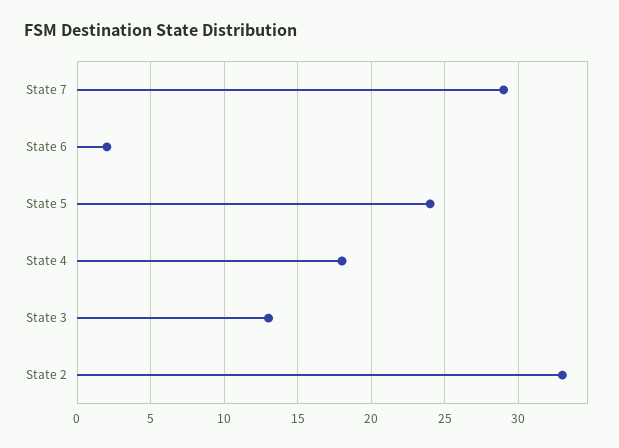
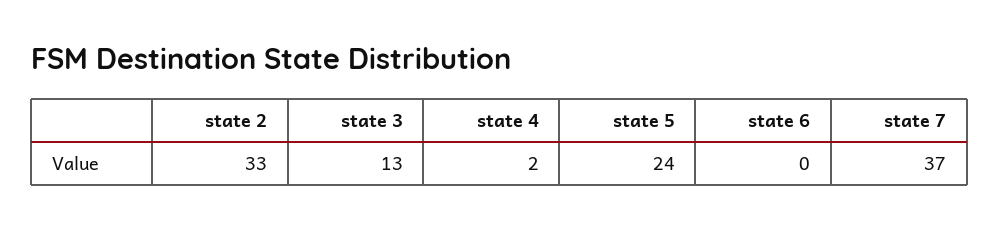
  {
-   "State 7": 29,
+   "State 7": 37,
-   "State 6": 2,
+   "State 6": 0,
    "State 5": 24,
-   "State 4": 18,
+   "State 4": 2,
    "State 3": 13,
    "State 2": 33
  }

